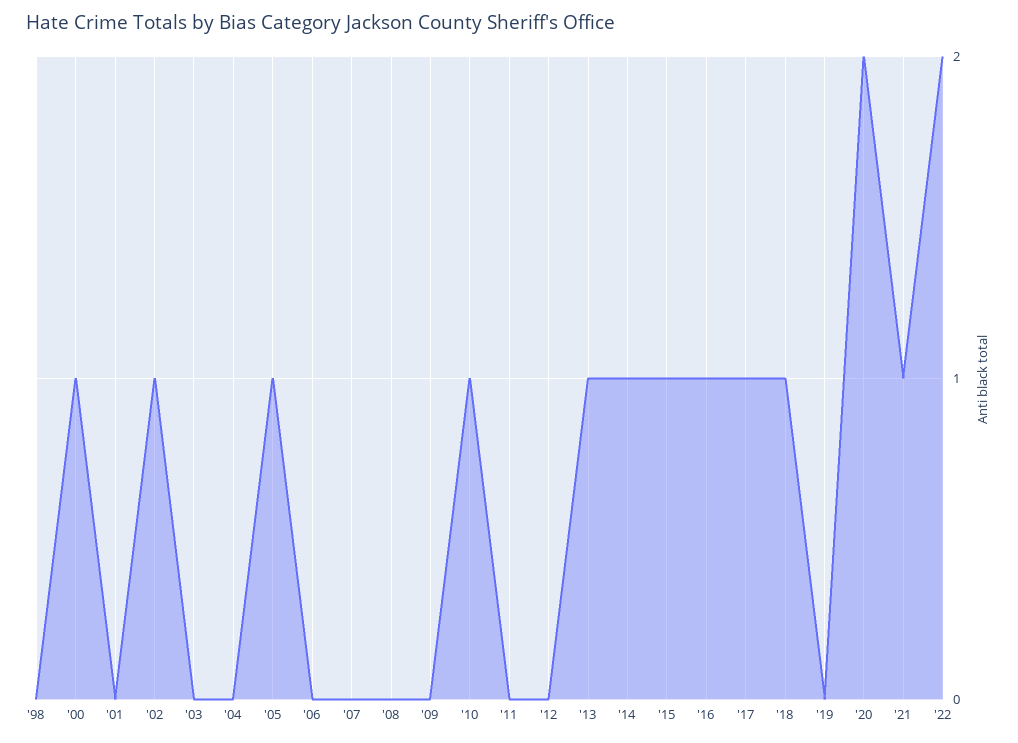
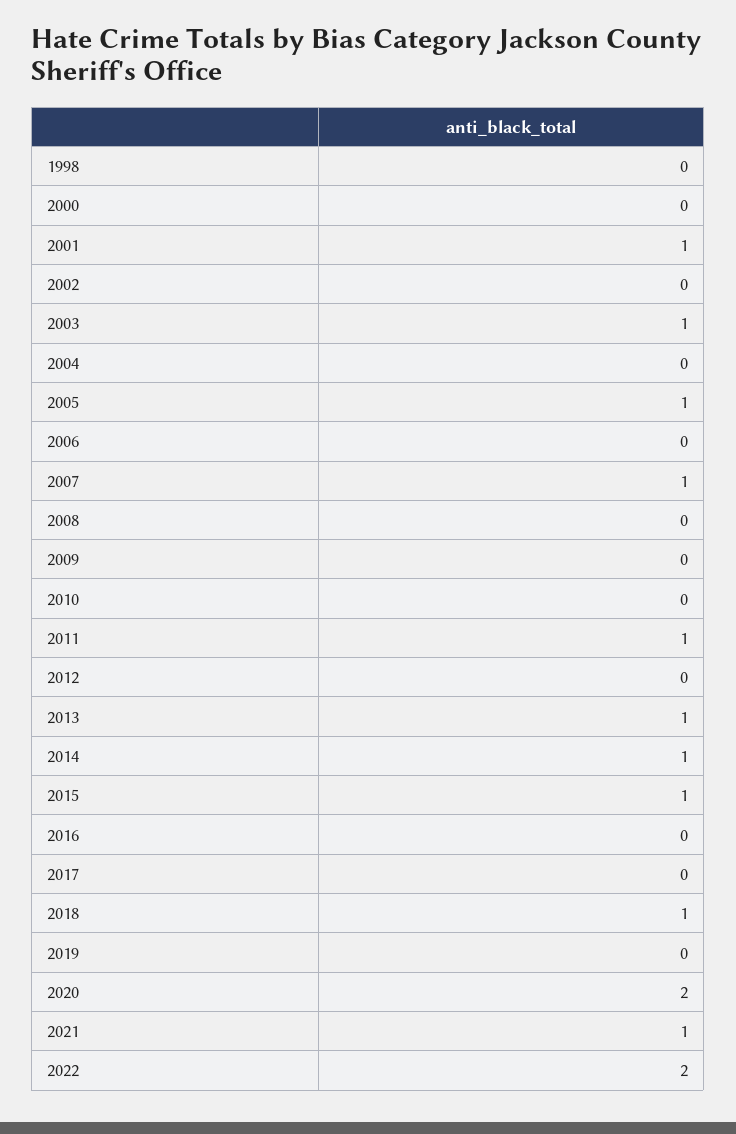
  {
    "'98": 0,
-   "'00": 1,
+   "'00": 0,
-   "'01": 0,
+   "'01": 1,
-   "'02": 1,
+   "'02": 0,
-   "'03": 0,
+   "'03": 1,
    "'04": 0,
    "'05": 1,
    "'06": 0,
-   "'07": 0,
+   "'07": 1,
    "'08": 0,
    "'09": 0,
-   "'10": 1,
+   "'10": 0,
-   "'11": 0,
+   "'11": 1,
    "'12": 0,
    "'13": 1,
    "'14": 1,
    "'15": 1,
-   "'16": 1,
+   "'16": 0,
-   "'17": 1,
+   "'17": 0,
    "'18": 1,
    "'19": 0,
    "'20": 2,
    "'21": 1,
    "'22": 2
  }

